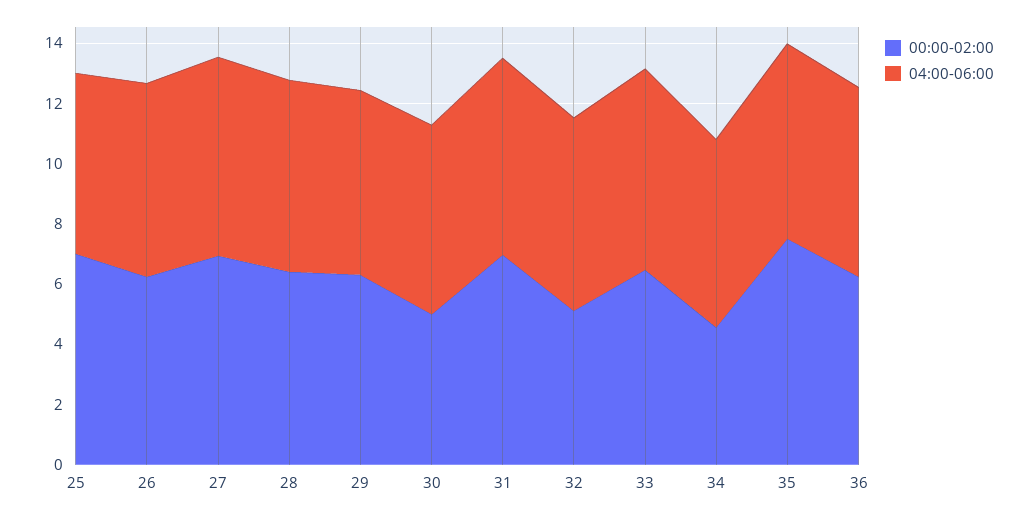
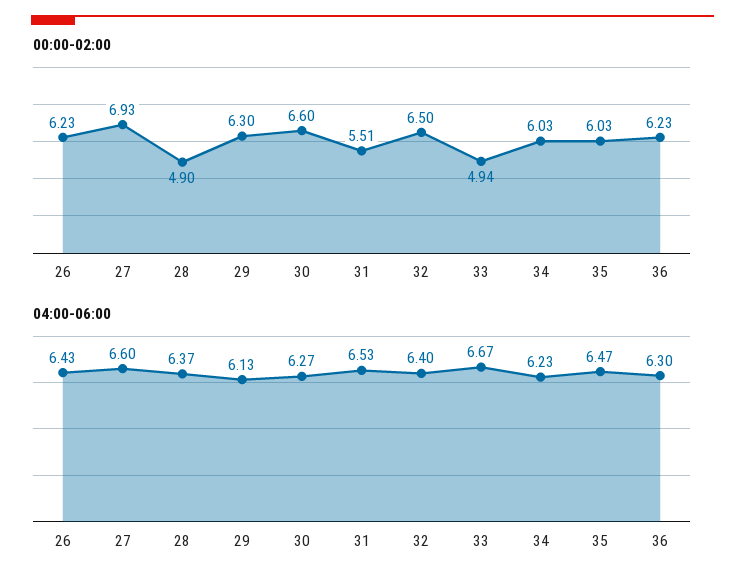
  {
    "00:00-02:00": {
-     "25": 7,
      "26": 6.23,
      "27": 6.93,
-     "28": 6.5,
+     "28": 4.9,
      "29": 6.3,
-     "30": 5,
+     "30": 6.6,
-     "31": 7,
+     "31": 5.51,
-     "32": 5,
+     "32": 6.5,
-     "33": 6.5,
+     "33": 4.94,
-     "34": 4.5,
+     "34": 6.03,
-     "35": 7.5,
+     "35": 6.03,
      "36": 6.23
    },
    "04:00-06:00": {
-     "25": 6,
      "26": 6.43,
      "27": 6.6,
      "28": 6.37,
      "29": 6.13,
      "30": 6.27,
      "31": 6.53,
      "32": 6.4,
      "33": 6.67,
      "34": 6.23,
      "35": 6.47,
      "36": 6.3
    }
  }

